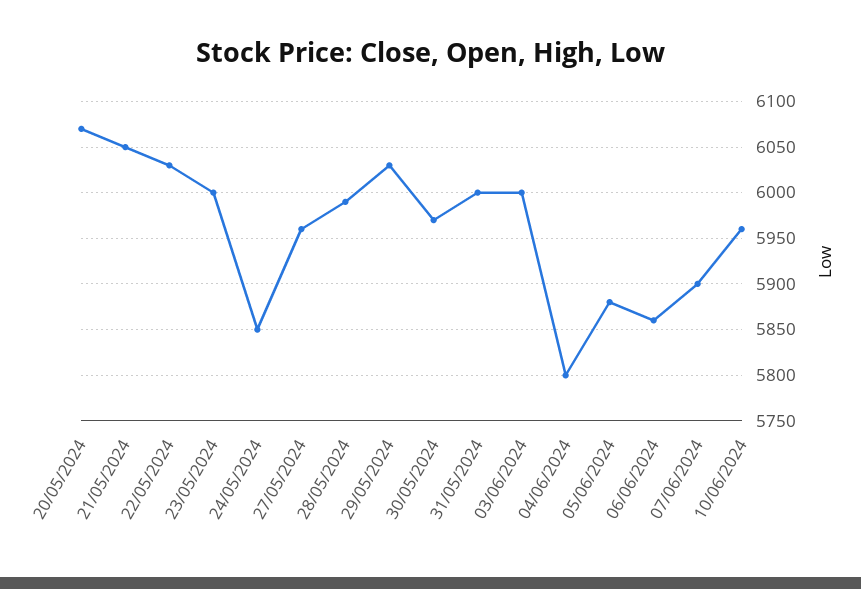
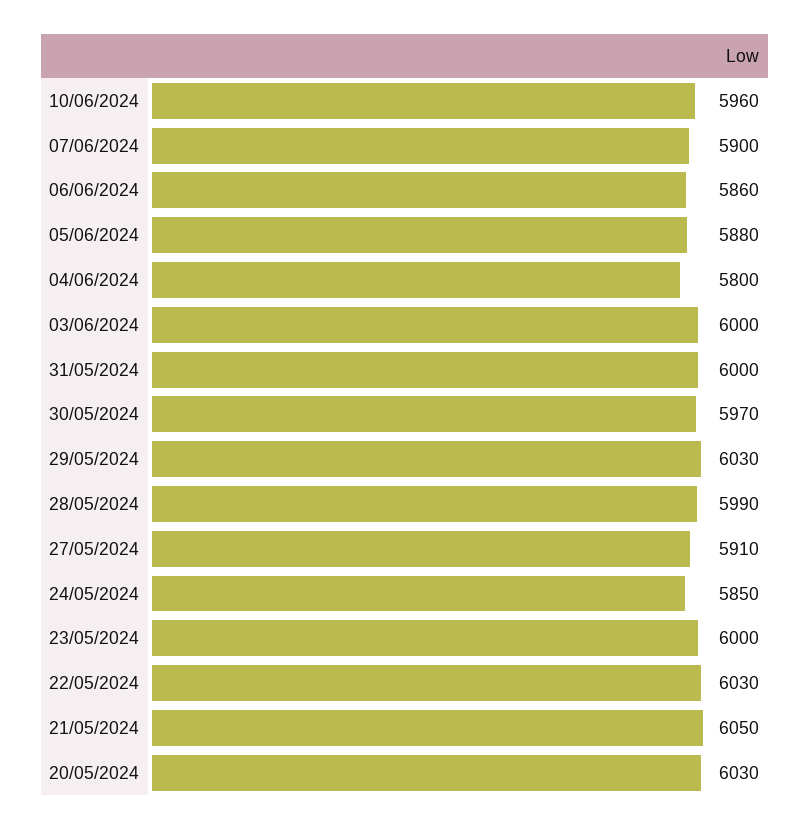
  {
-   "20/05/2024": 6070,
+   "20/05/2024": 6030,
    "21/05/2024": 6050,
    "22/05/2024": 6030,
    "23/05/2024": 6000,
    "24/05/2024": 5850,
-   "27/05/2024": 5960,
+   "27/05/2024": 5910,
    "28/05/2024": 5990,
    "29/05/2024": 6030,
    "30/05/2024": 5970,
    "31/05/2024": 6000,
    "03/06/2024": 6000,
    "04/06/2024": 5800,
    "05/06/2024": 5880,
    "06/06/2024": 5860,
    "07/06/2024": 5900,
    "10/06/2024": 5960
  }

